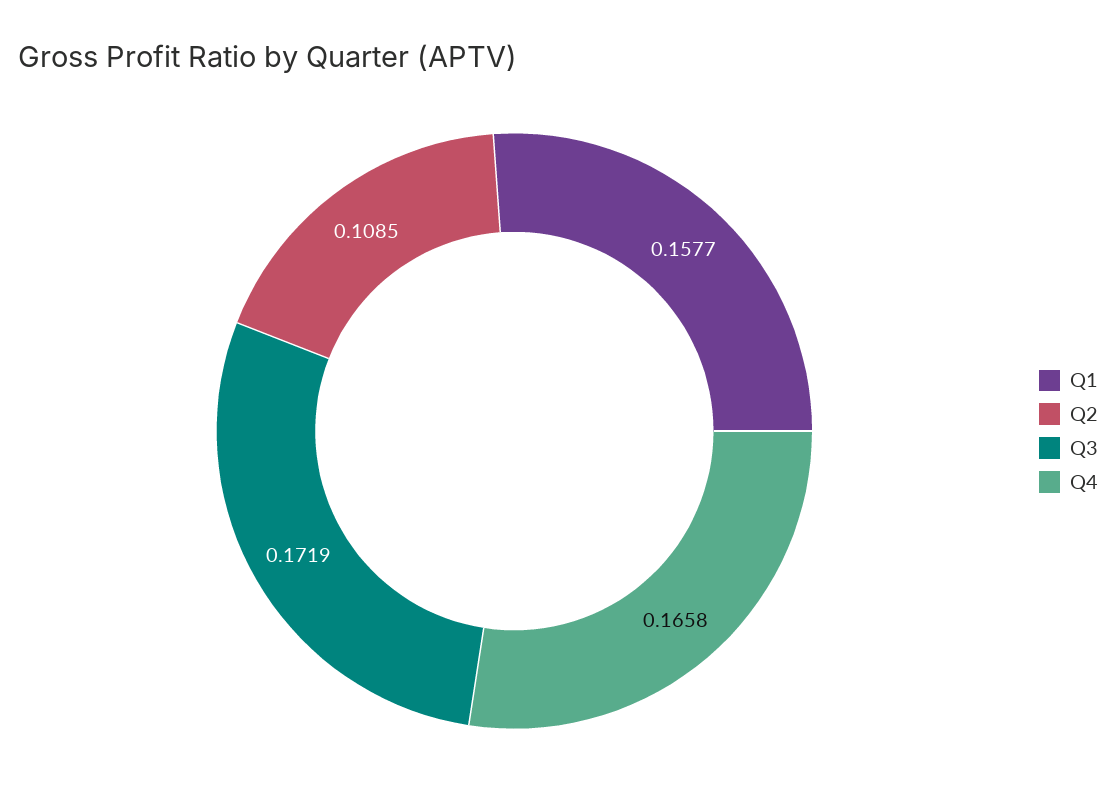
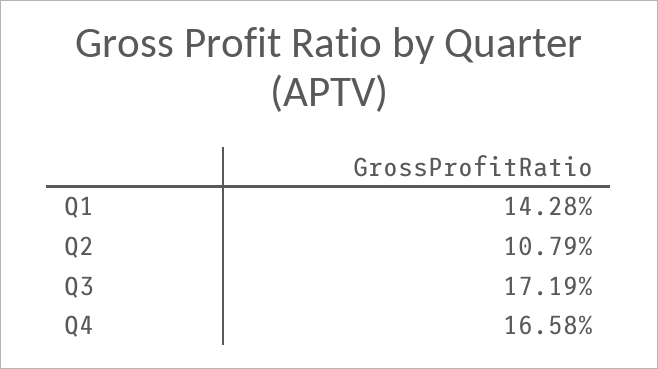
  {
-   "Q1": 0.1577,
+   "Q1": 0.1428,
-   "Q2": 0.1085,
+   "Q2": 0.1079,
    "Q3": 0.1719,
    "Q4": 0.1658
  }

